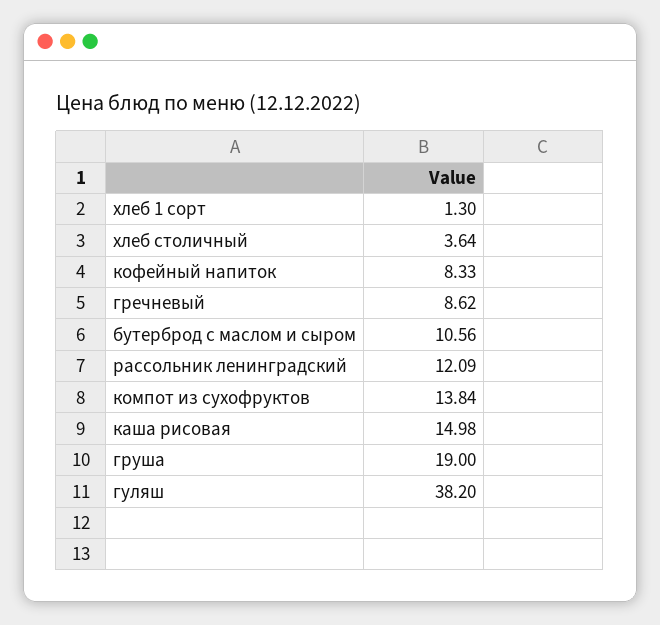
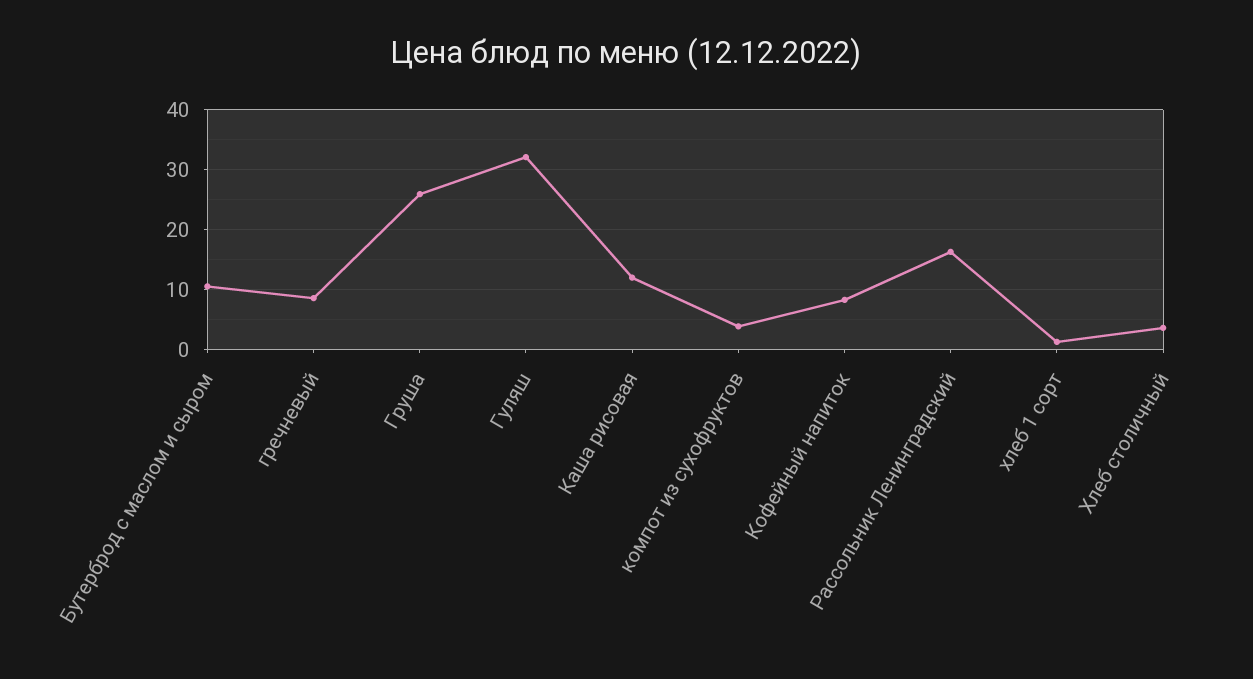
  {
    "хлеб 1 сорт": 1.3,
    "хлеб столичный": 3.64,
    "кофейный напиток": 8.33,
    "гречневый": 8.62,
    "бутерброд с маслом и сыром": 10.56,
-   "рассольник ленинградский": 12.09,
+   "рассольник ленинградский": 16,
-   "компот из сухофруктов": 13.84,
+   "компот из сухофруктов": 4,
-   "каша рисовая": 14.98,
+   "каша рисовая": 12,
-   "груша": 19,
+   "груша": 26,
-   "гуляш": 38.2
+   "гуляш": 32
  }

